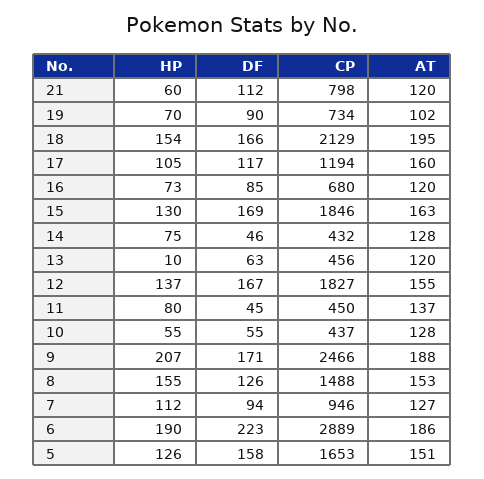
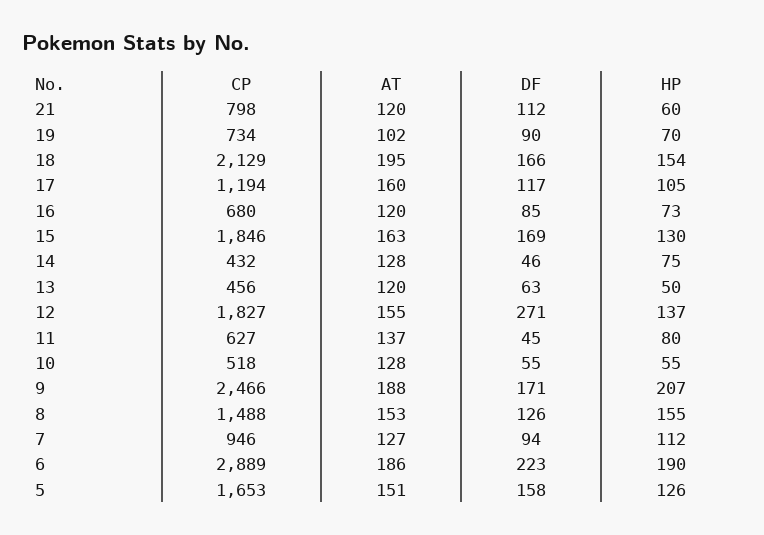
  {
    "HP": {
      "21": 60,
      "19": 70,
      "18": 154,
      "17": 105,
      "16": 73,
      "15": 130,
      "14": 75,
-     "13": 10,
+     "13": 50,
      "12": 137,
      "11": 80,
      "10": 55,
      "9": 207,
      "8": 155,
      "7": 112,
      "6": 190,
      "5": 126
    },
    "DF": {
      "21": 112,
      "19": 90,
      "18": 166,
      "17": 117,
      "16": 85,
      "15": 169,
      "14": 46,
      "13": 63,
-     "12": 167,
+     "12": 271,
      "11": 45,
      "10": 55,
      "9": 171,
      "8": 126,
      "7": 94,
      "6": 223,
      "5": 158
    },
    "CP": {
      "21": 798,
      "19": 734,
      "18": 2129,
      "17": 1194,
      "16": 680,
      "15": 1846,
      "14": 432,
      "13": 456,
      "12": 1827,
-     "11": 450,
+     "11": 627,
-     "10": 437,
+     "10": 518,
      "9": 2466,
      "8": 1488,
      "7": 946,
      "6": 2889,
      "5": 1653
    },
    "AT": {
      "21": 120,
      "19": 102,
      "18": 195,
      "17": 160,
      "16": 120,
      "15": 163,
      "14": 128,
      "13": 120,
      "12": 155,
      "11": 137,
      "10": 128,
      "9": 188,
      "8": 153,
      "7": 127,
      "6": 186,
      "5": 151
    }
  }

